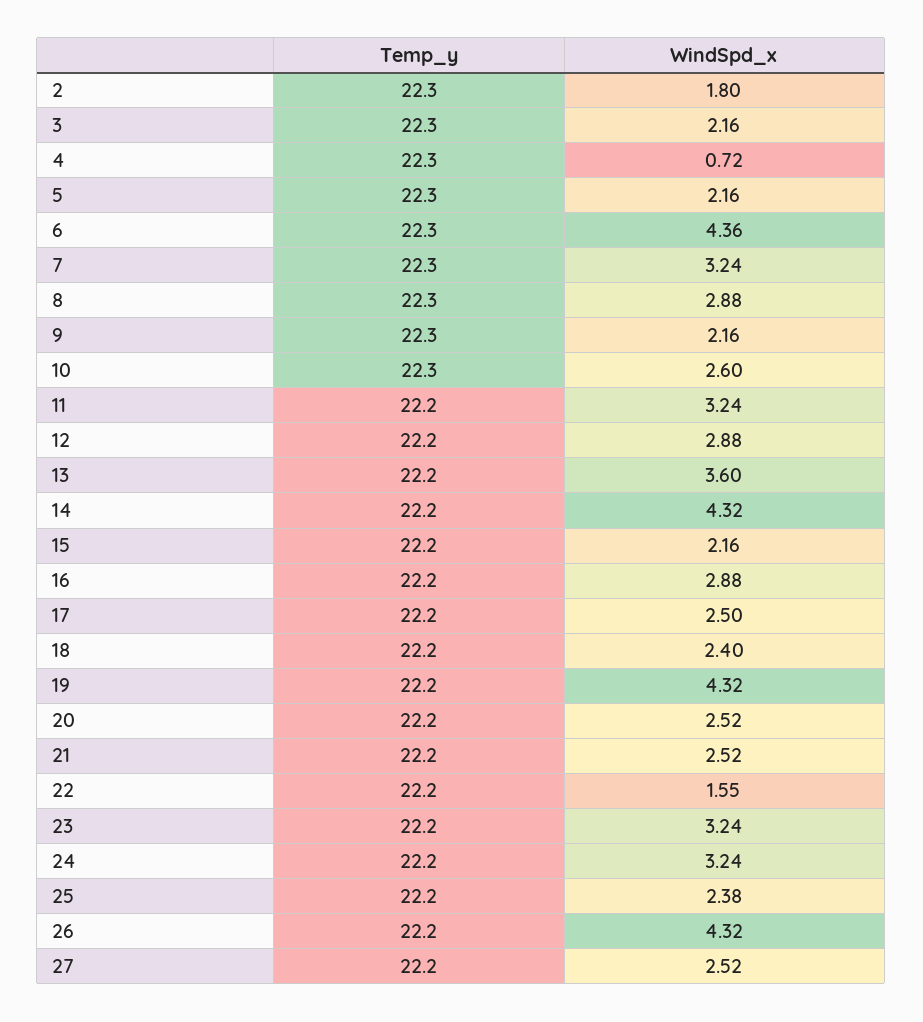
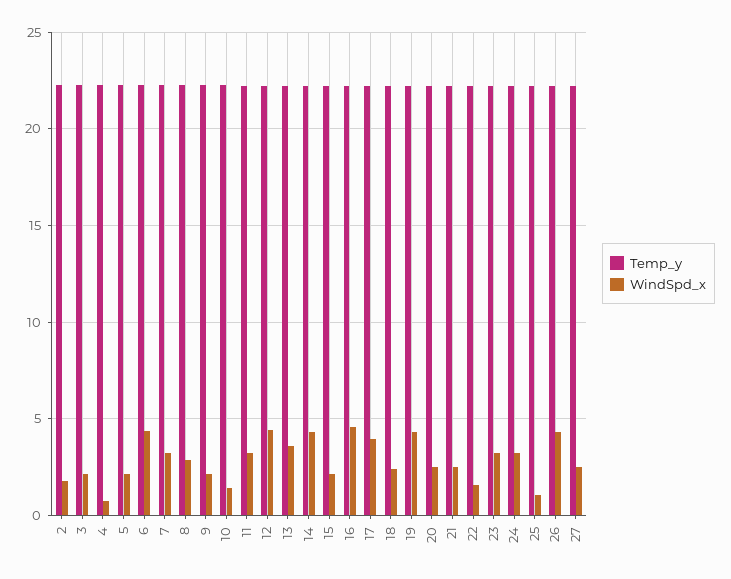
  {
    "Temp_y": {
      "2": 22.3,
      "3": 22.3,
      "4": 22.3,
      "5": 22.3,
      "6": 22.3,
      "7": 22.3,
      "8": 22.3,
      "9": 22.3,
      "10": 22.3,
      "11": 22.2,
      "12": 22.2,
      "13": 22.2,
      "14": 22.2,
      "15": 22.2,
      "16": 22.2,
      "17": 22.2,
      "18": 22.2,
      "19": 22.2,
      "20": 22.2,
      "21": 22.2,
      "22": 22.2,
      "23": 22.2,
      "24": 22.2,
      "25": 22.2,
      "26": 22.2,
      "27": 22.2
    },
    "WindSpd_x": {
      "2": 1.8,
      "3": 2.16,
      "4": 0.72,
      "5": 2.16,
      "6": 4.36,
      "7": 3.24,
      "8": 2.88,
      "9": 2.16,
-     "10": 2.6,
+     "10": 1.5,
      "11": 3.24,
-     "12": 2.88,
+     "12": 4.5,
      "13": 3.6,
      "14": 4.32,
      "15": 2.16,
-     "16": 2.88,
+     "16": 4.5,
-     "17": 2.5,
+     "17": 4,
      "18": 2.4,
      "19": 4.32,
      "20": 2.52,
      "21": 2.52,
      "22": 1.55,
      "23": 3.24,
      "24": 3.24,
-     "25": 2.38,
+     "25": 1,
      "26": 4.32,
      "27": 2.52
    }
  }

